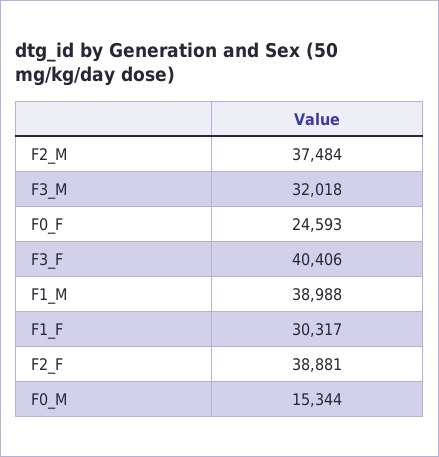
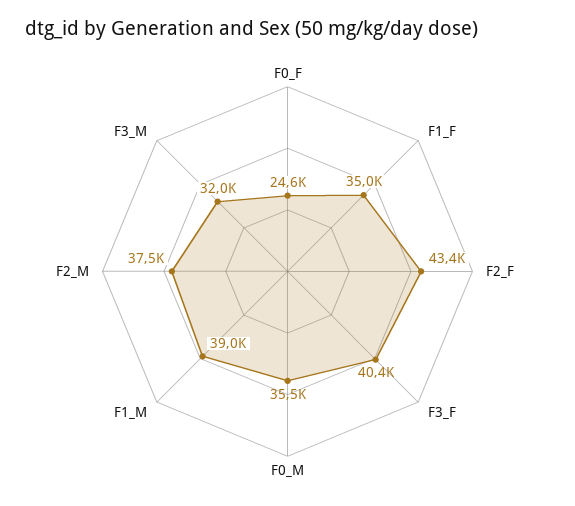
  {
    "F2_M": 37484,
    "F3_M": 32018,
    "F0_F": 24593,
    "F3_F": 40406,
    "F1_M": 38988,
-   "F1_F": 30317,
+   "F1_F": 35000,
-   "F2_F": 38881,
+   "F2_F": 43400,
-   "F0_M": 15344
+   "F0_M": 35500
  }

